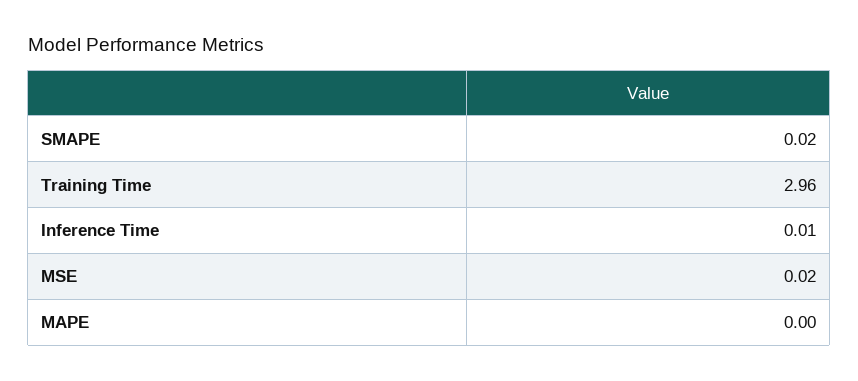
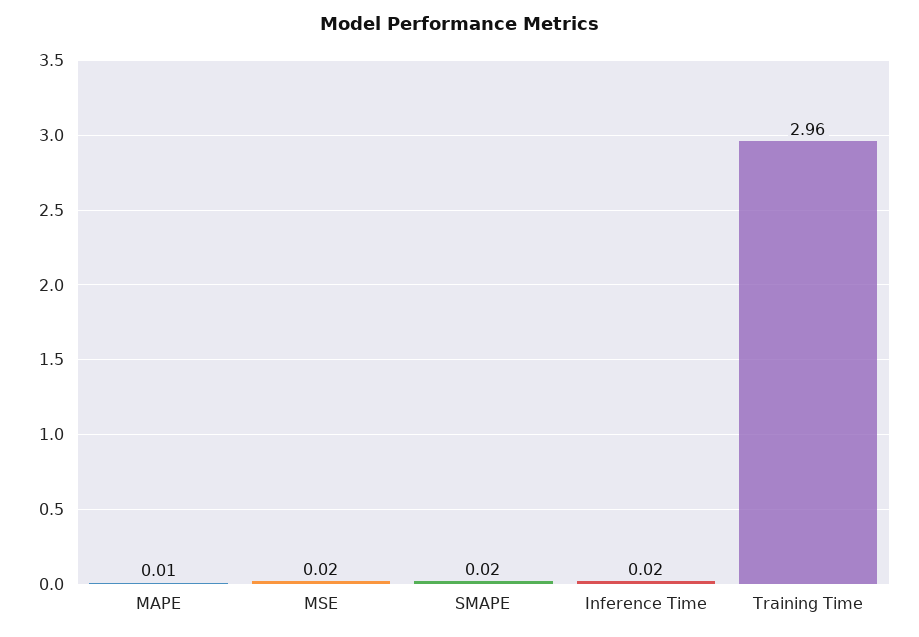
  {
    "SMAPE": 0.02,
    "Training Time": 2.96,
-   "Inference Time": 0.01,
+   "Inference Time": 0.02,
    "MSE": 0.02,
-   "MAPE": 0
+   "MAPE": 0.01
  }

